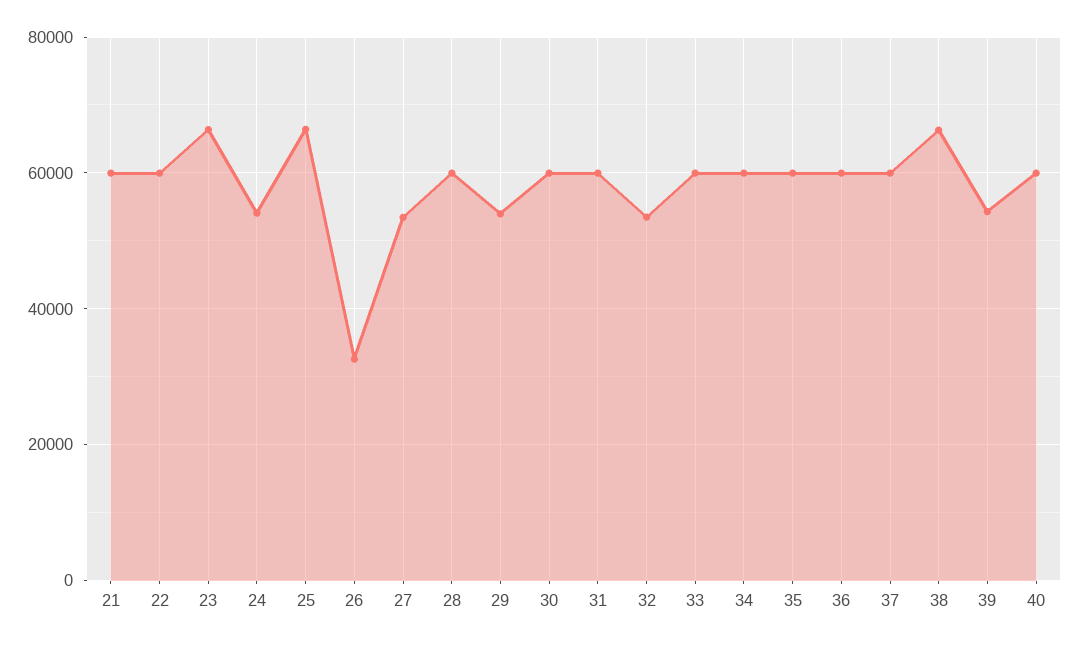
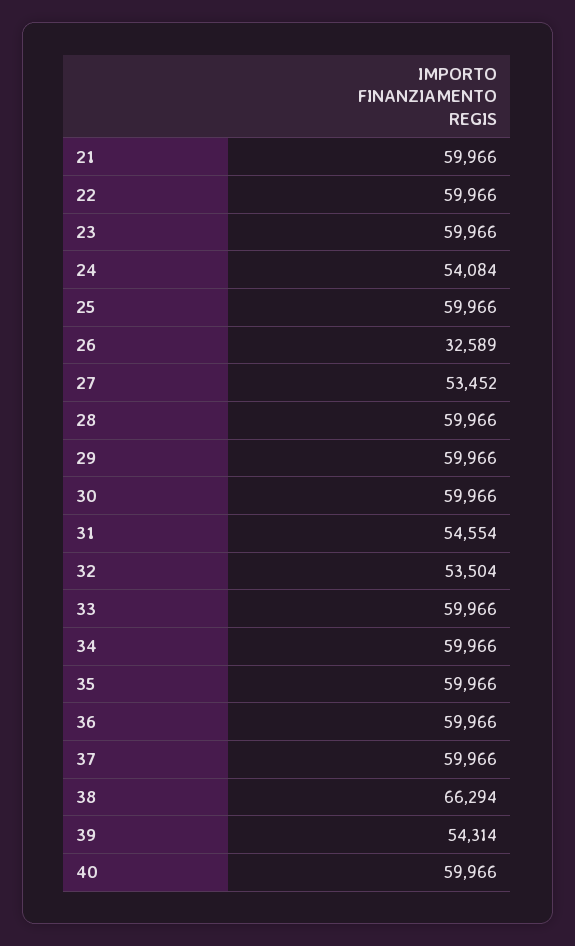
  {
    "21": 59966,
    "22": 59966,
-   "23": 66000,
+   "23": 59966,
    "24": 54084,
-   "25": 66000,
+   "25": 59966,
    "26": 32589,
    "27": 53452,
    "28": 59966,
-   "29": 54000,
+   "29": 59966,
    "30": 59966,
-   "31": 60000,
+   "31": 54554,
    "32": 53504,
    "33": 59966,
    "34": 59966,
    "35": 59966,
    "36": 59966,
    "37": 59966,
    "38": 66294,
    "39": 54314,
    "40": 59966
  }

